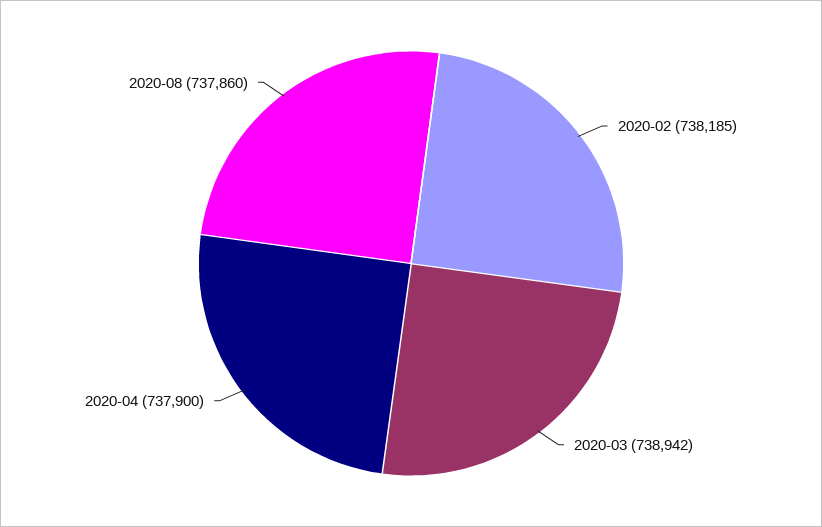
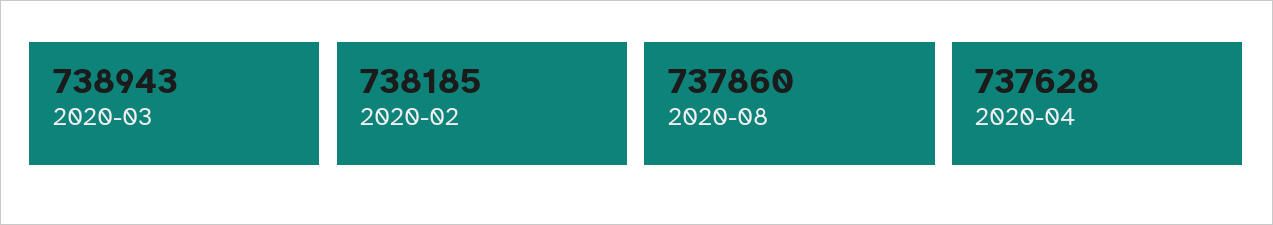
  {
    "2020-02": 738185,
-   "2020-03": 738942,
+   "2020-03": 738943,
-   "2020-04": 737900,
+   "2020-04": 737628,
    "2020-08": 737860
  }

